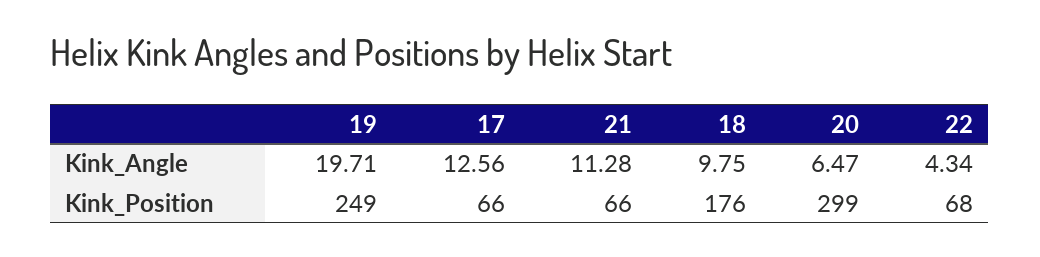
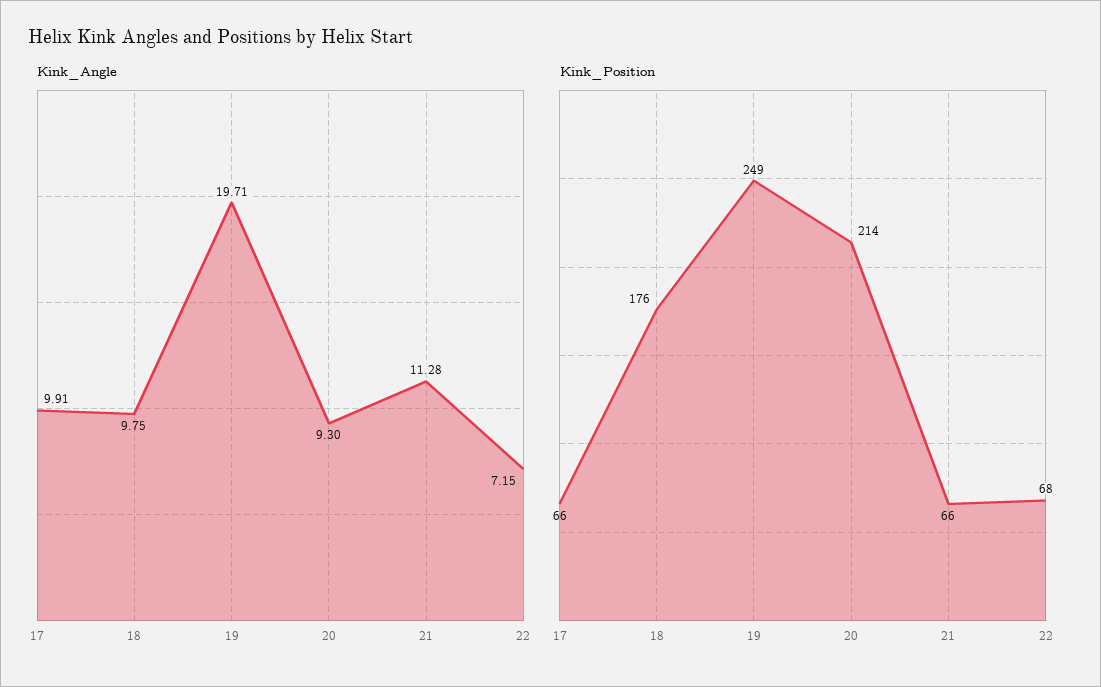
  {
    "Kink_Angle": {
      "19": 19.71,
-     "17": 12.56,
+     "17": 9.91,
      "21": 11.28,
      "18": 9.75,
-     "20": 6.47,
+     "20": 9.3,
-     "22": 4.34
+     "22": 7.15
    },
    "Kink_Position": {
      "19": 249,
      "17": 66,
      "21": 66,
      "18": 176,
-     "20": 299,
+     "20": 214,
      "22": 68
    }
  }

